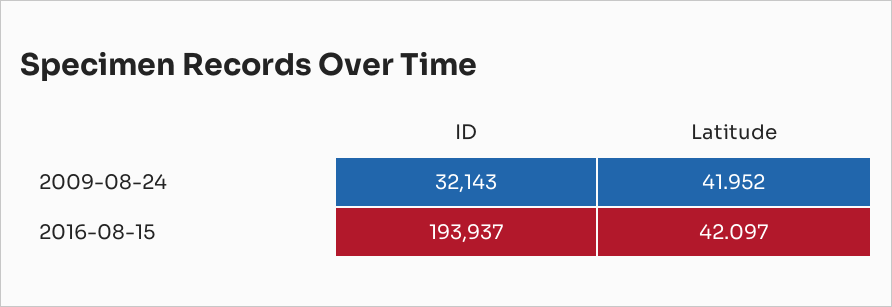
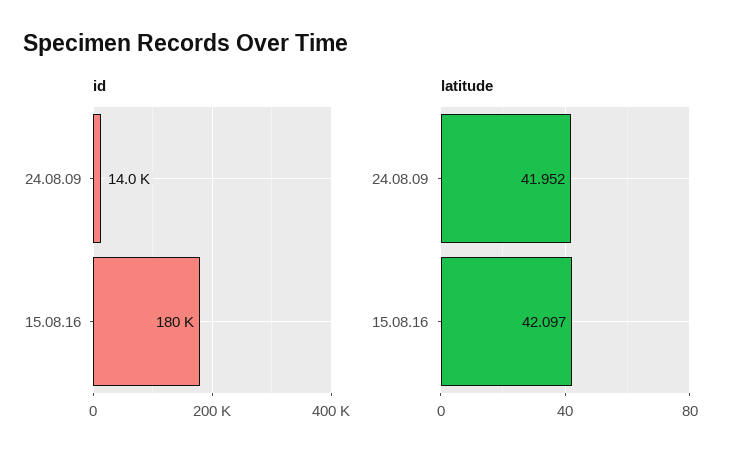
  {
    "ID": {
-     "2009-08-24": 32143,
+     "2009-08-24": 14000,
-     "2016-08-15": 193937
+     "2016-08-15": 180000
    },
    "Latitude": {
      "2009-08-24": 41.952,
      "2016-08-15": 42.097
    }
  }

